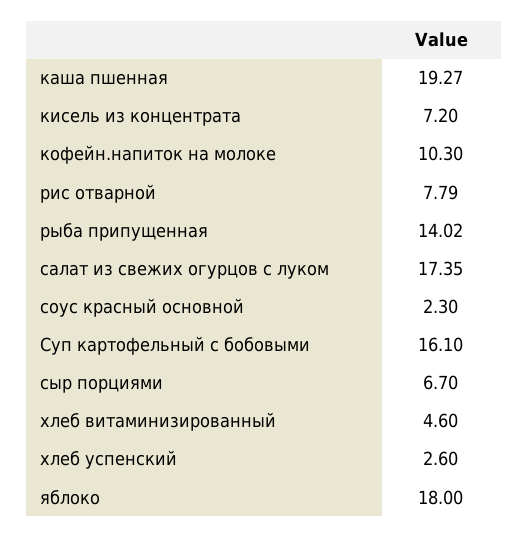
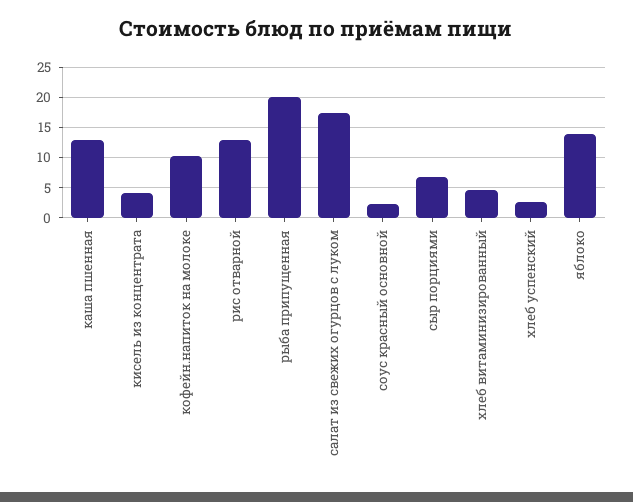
  {
-   "каша пшенная": 19.27,
+   "каша пшенная": 13,
-   "кисель из концентрата": 7.2,
+   "кисель из концентрата": 4,
    "кофейн.напиток на молоке": 10.3,
-   "рис отварной": 7.79,
+   "рис отварной": 13,
-   "рыба припущенная": 14.02,
+   "рыба припущенная": 20,
    "салат из свежих огурцов с луком": 17.35,
    "соус красный основной": 2.3,
-   "Суп картофельный с бобовыми": 16.1,
    "сыр порциями": 6.7,
    "хлеб витаминизированный": 4.6,
    "хлеб успенский": 2.6,
-   "яблоко": 18
+   "яблоко": 14
  }

